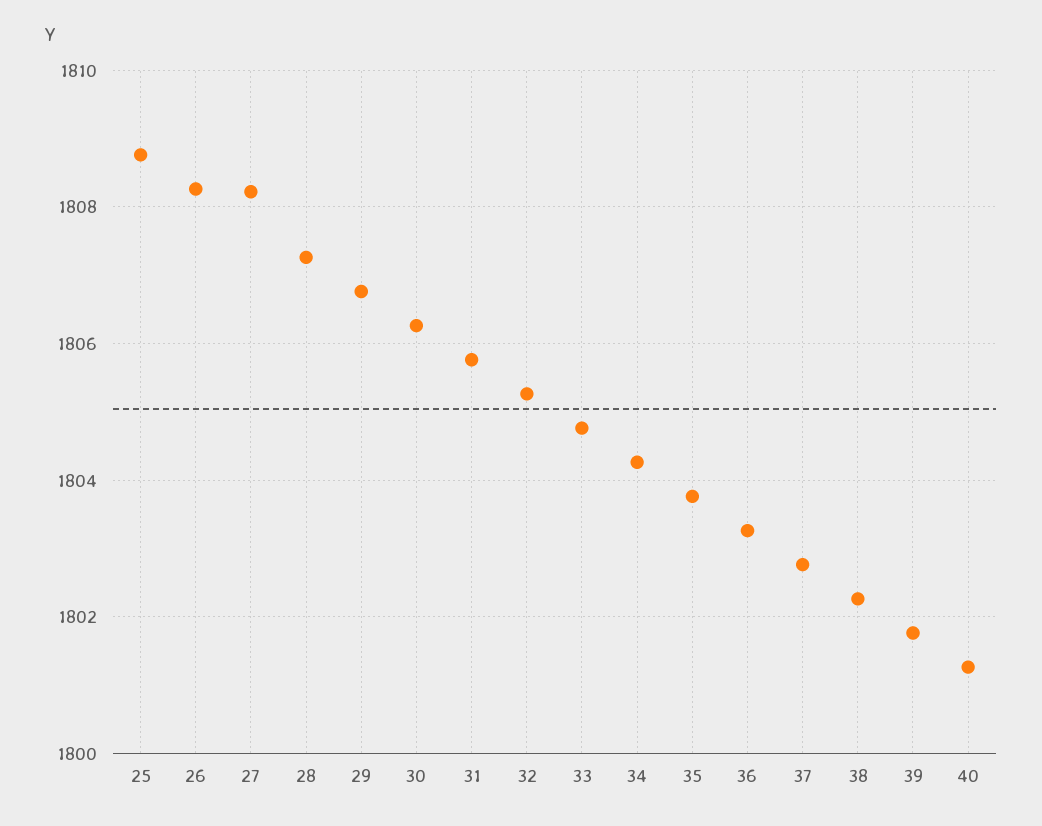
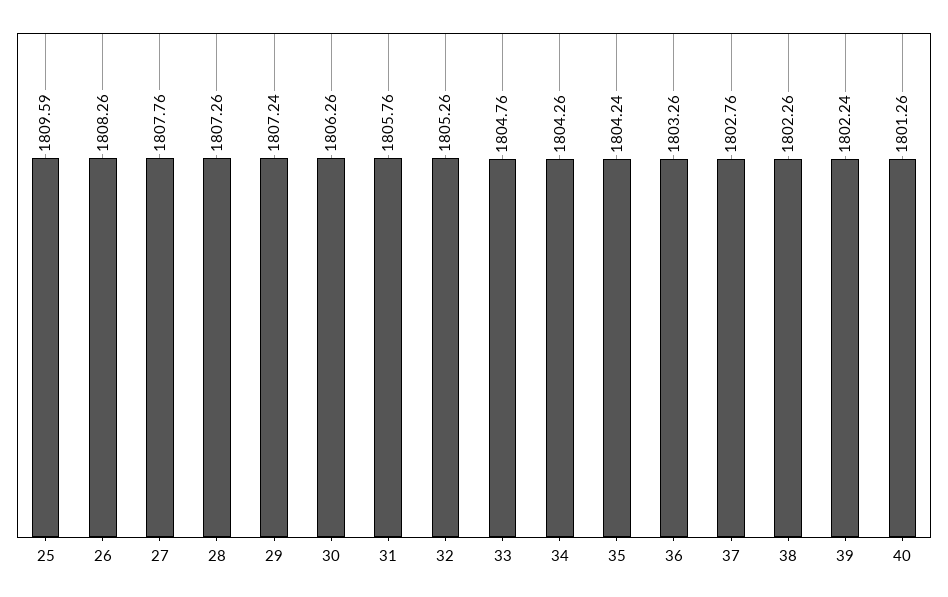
  {
-   "25": 1808.8,
+   "25": 1809.59,
    "26": 1808.26,
-   "27": 1808.2,
+   "27": 1807.76,
    "28": 1807.26,
-   "29": 1806.8,
+   "29": 1807.24,
    "30": 1806.26,
    "31": 1805.76,
    "32": 1805.26,
    "33": 1804.76,
    "34": 1804.26,
-   "35": 1803.8,
+   "35": 1804.24,
    "36": 1803.26,
    "37": 1802.76,
    "38": 1802.26,
-   "39": 1801.8,
+   "39": 1802.24,
    "40": 1801.26
  }

